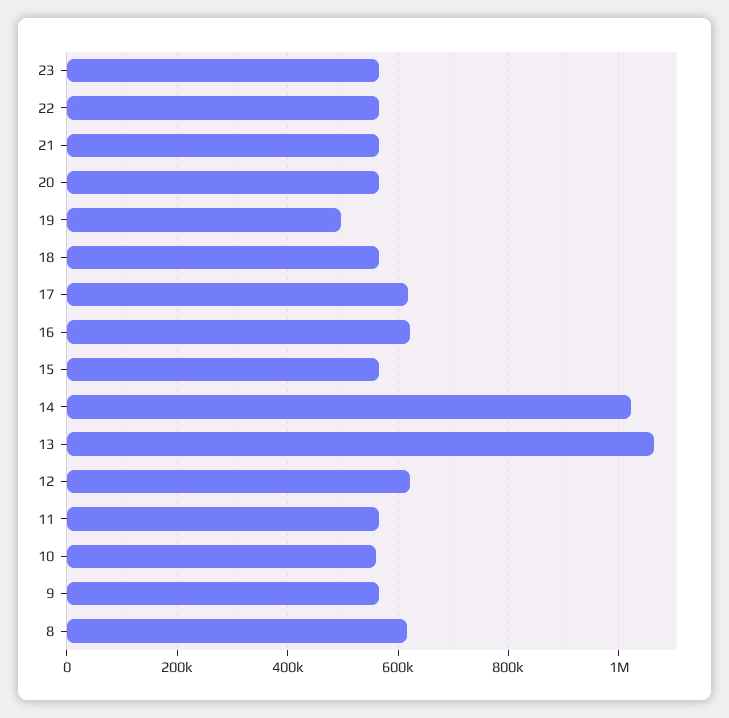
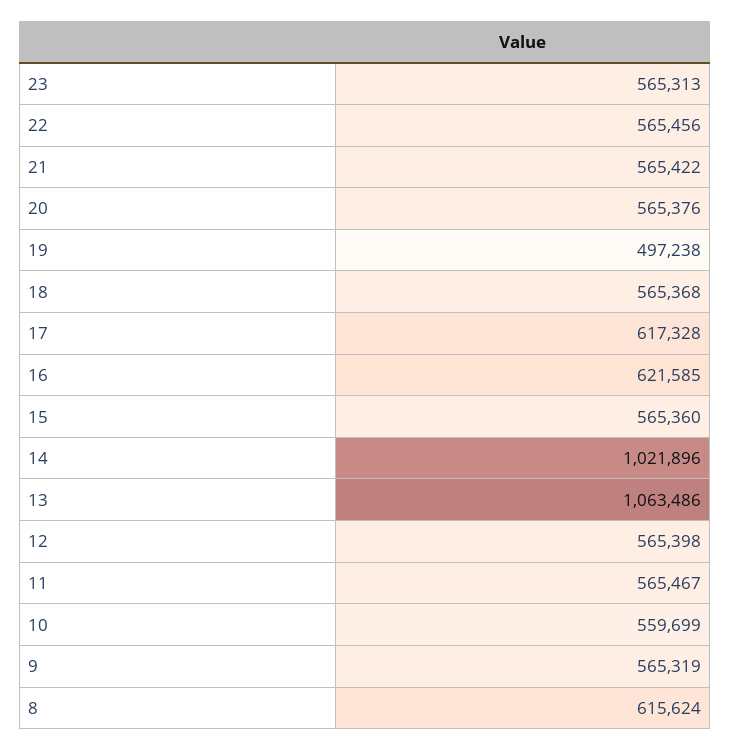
  {
    "23": 565313,
    "22": 565456,
    "21": 565422,
    "20": 565376,
    "19": 497238,
    "18": 565368,
    "17": 617328,
    "16": 621585,
    "15": 565360,
    "14": 1021896,
    "13": 1063486,
-   "12": 620000,
+   "12": 565398,
    "11": 565467,
    "10": 559699,
    "9": 565319,
    "8": 615624
  }

